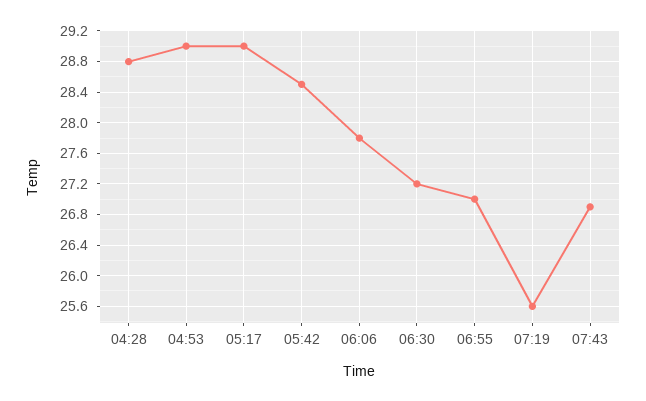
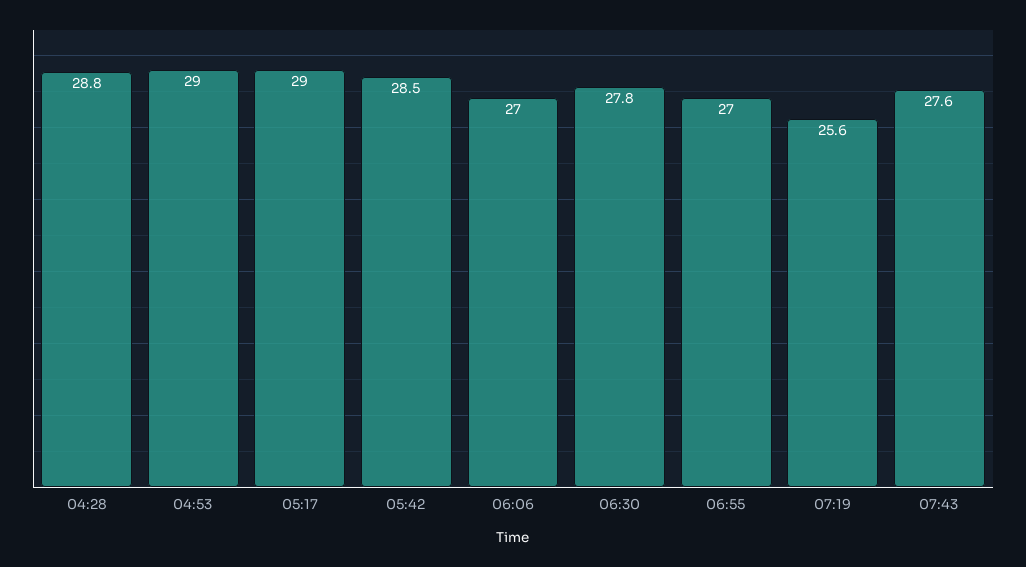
  {
    "04:28": 28.8,
    "04:53": 29,
    "05:17": 29,
    "05:42": 28.5,
-   "06:06": 27.8,
+   "06:06": 27,
-   "06:30": 27.2,
+   "06:30": 27.8,
    "06:55": 27,
    "07:19": 25.6,
-   "07:43": 26.9
+   "07:43": 27.6
  }

